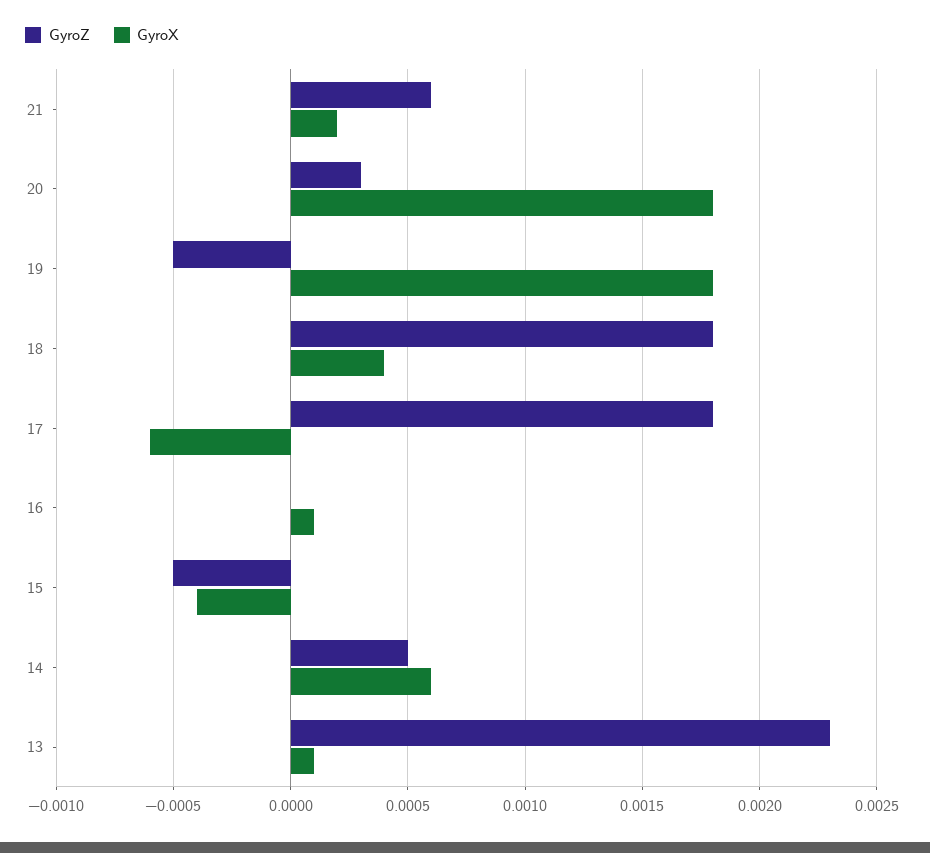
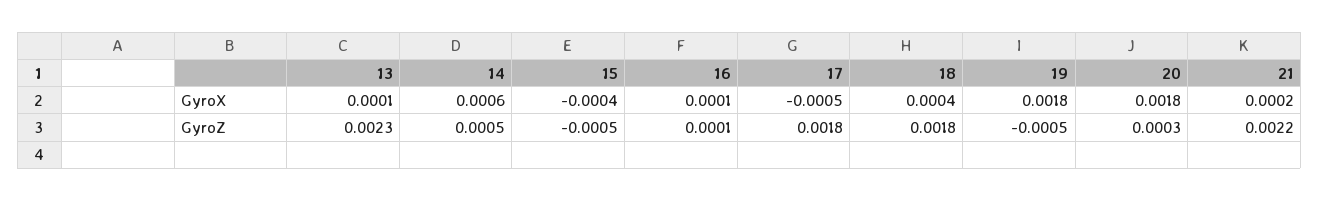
  {
    "GyroZ": {
-     "21": 0.0006,
+     "21": 0.0022,
      "20": 0.0003,
      "19": -0.0005,
      "18": 0.0018,
      "17": 0.0018,
-     "16": 0,
+     "16": 0.0001,
      "15": -0.0005,
      "14": 0.0005,
      "13": 0.0023
    },
    "GyroX": {
      "21": 0.0002,
      "20": 0.0018,
      "19": 0.0018,
      "18": 0.0004,
-     "17": -0.0006,
+     "17": -0.0005,
      "16": 0.0001,
      "15": -0.0004,
      "14": 0.0006,
      "13": 0.0001
    }
  }

